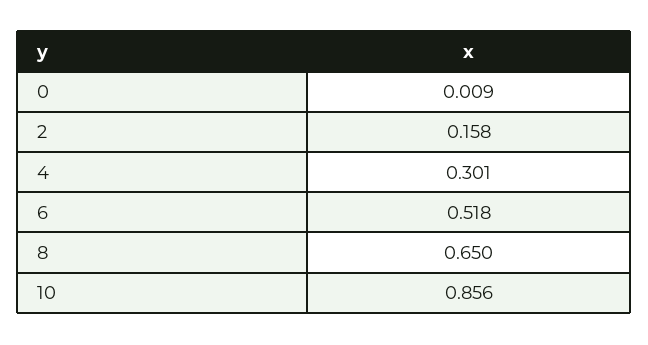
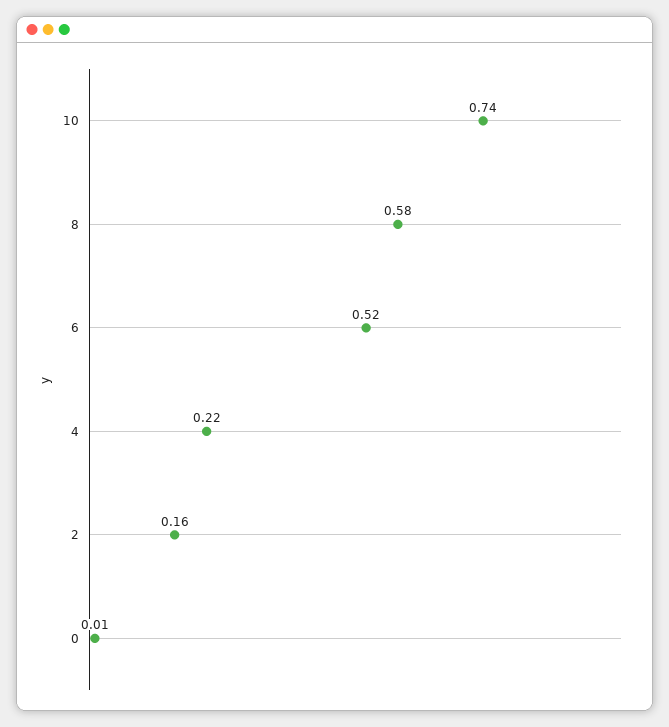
  {
    "0": 0.009,
    "2": 0.158,
-   "4": 0.301,
+   "4": 0.22,
    "6": 0.518,
-   "8": 0.65,
+   "8": 0.58,
-   "10": 0.856
+   "10": 0.74
  }

